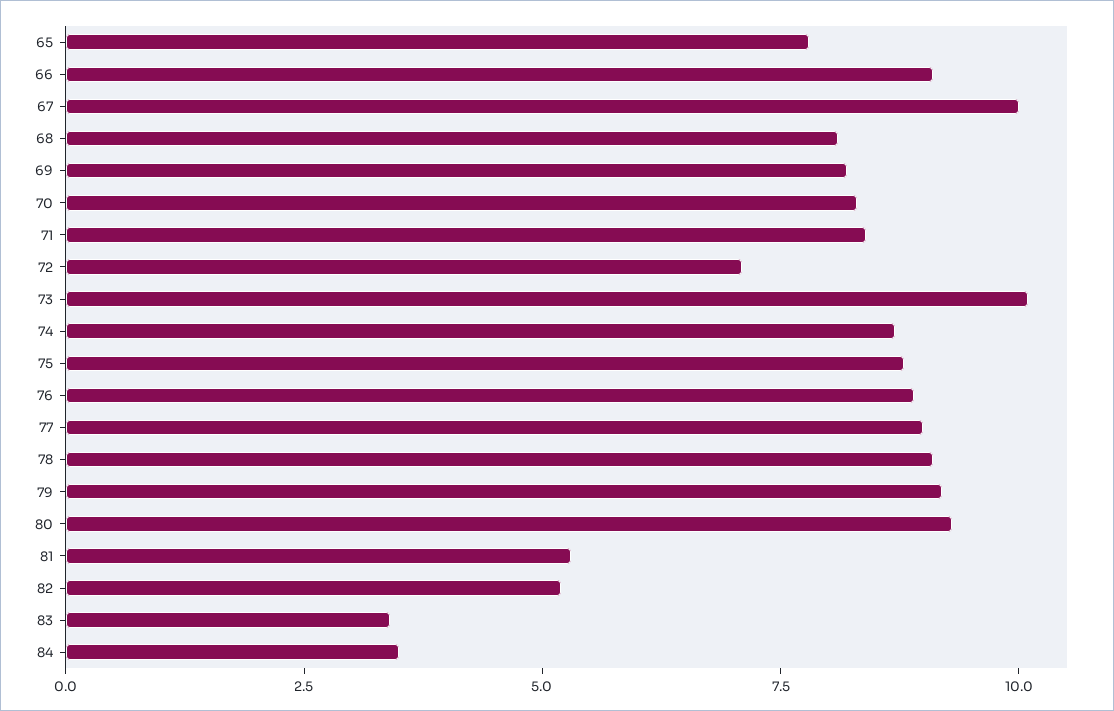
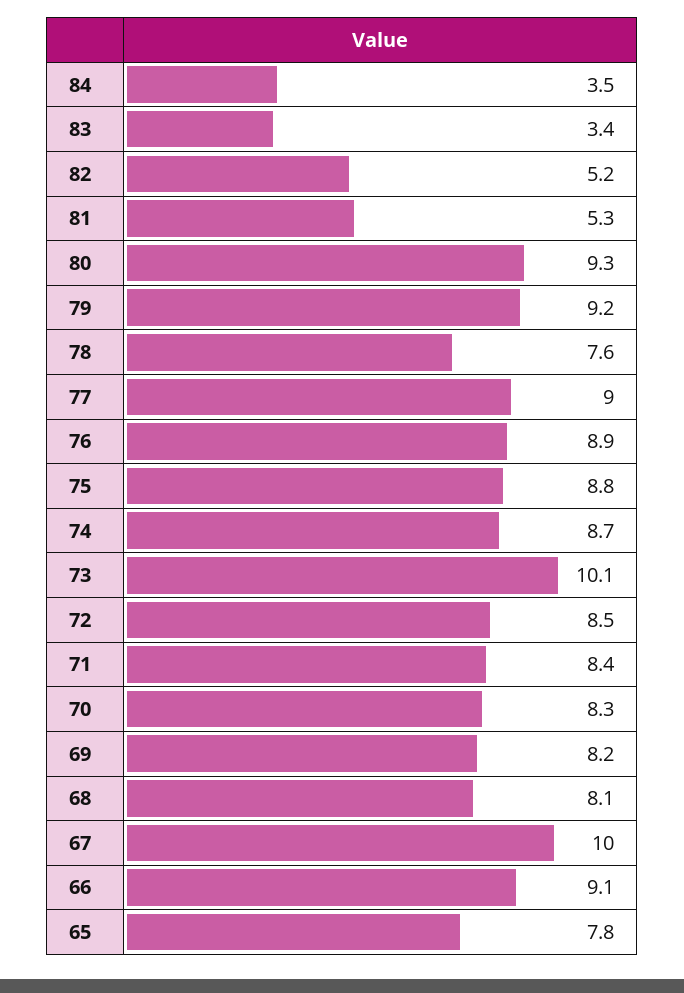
  {
    "65": 7.8,
    "66": 9.1,
    "67": 10,
    "68": 8.1,
    "69": 8.2,
    "70": 8.3,
    "71": 8.4,
-   "72": 7,
+   "72": 8.5,
    "73": 10.1,
    "74": 8.7,
    "75": 8.8,
    "76": 8.9,
    "77": 9,
-   "78": 9,
+   "78": 7.6,
    "79": 9.2,
    "80": 9.3,
    "81": 5.3,
    "82": 5.2,
    "83": 3.4,
    "84": 3.5
  }

